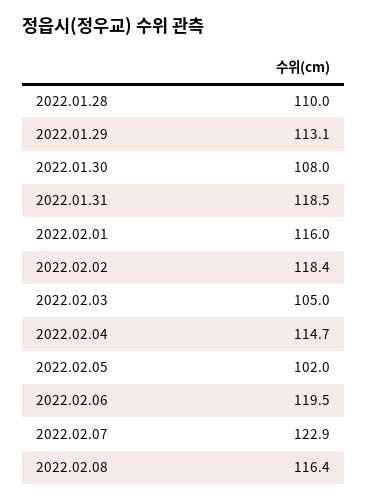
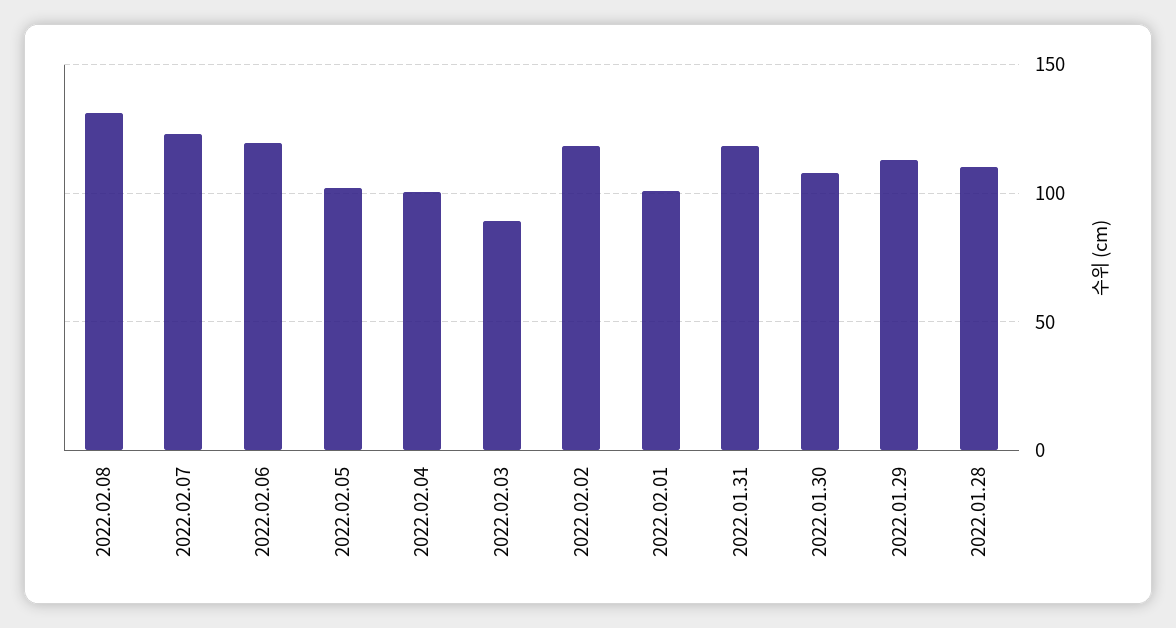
  {
    "2022.01.28": 110,
    "2022.01.29": 113.1,
    "2022.01.30": 108,
    "2022.01.31": 118.5,
-   "2022.02.01": 116,
+   "2022.02.01": 100,
    "2022.02.02": 118.4,
-   "2022.02.03": 105,
+   "2022.02.03": 90,
-   "2022.02.04": 114.7,
+   "2022.02.04": 100,
    "2022.02.05": 102,
    "2022.02.06": 119.5,
    "2022.02.07": 122.9,
-   "2022.02.08": 116.4
+   "2022.02.08": 130
  }

